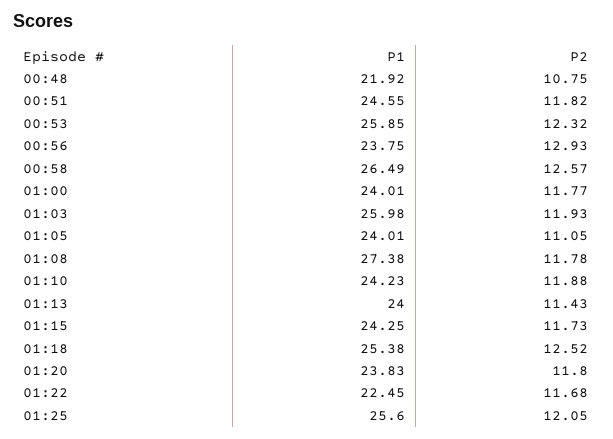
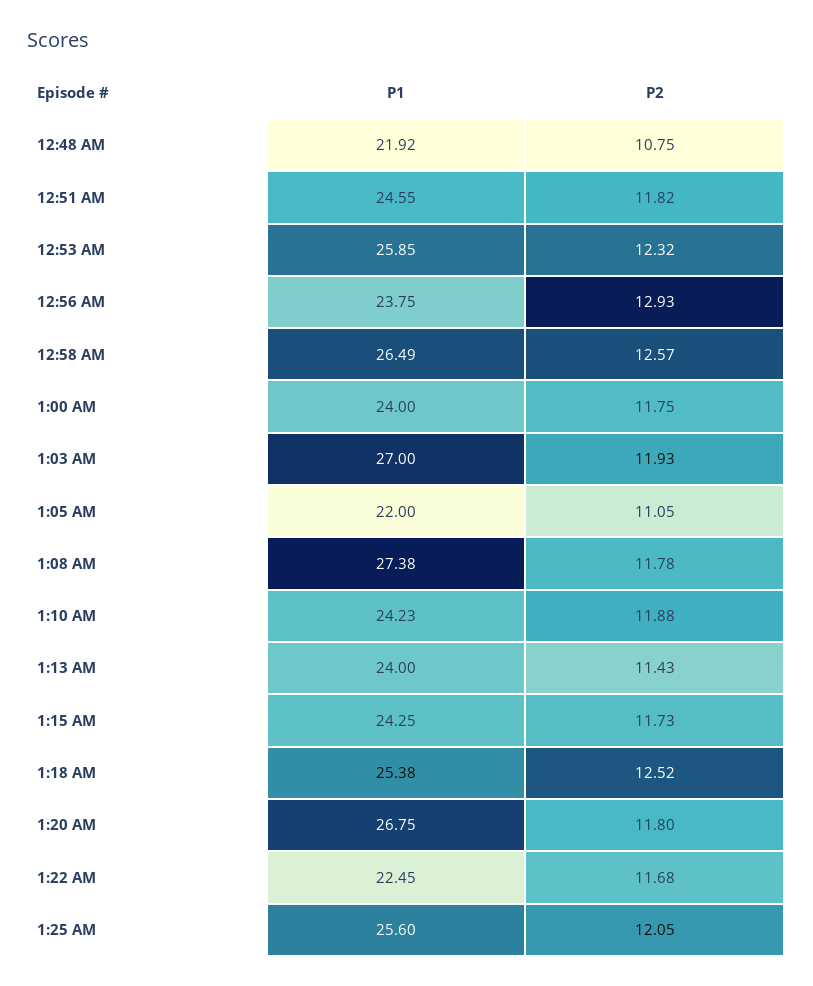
  {
    "P1": {
      "00:48": 21.92,
      "00:51": 24.55,
      "00:53": 25.85,
      "00:56": 23.75,
      "00:58": 26.49,
-     "01:00": 24.01,
+     "01:00": 24,
-     "01:03": 25.98,
+     "01:03": 27,
-     "01:05": 24.01,
+     "01:05": 22,
      "01:08": 27.38,
      "01:10": 24.23,
      "01:13": 24,
      "01:15": 24.25,
      "01:18": 25.38,
-     "01:20": 23.83,
+     "01:20": 26.75,
      "01:22": 22.45,
      "01:25": 25.6
    },
    "P2": {
      "00:48": 10.75,
      "00:51": 11.82,
      "00:53": 12.32,
      "00:56": 12.93,
      "00:58": 12.57,
-     "01:00": 11.77,
+     "01:00": 11.75,
      "01:03": 11.93,
      "01:05": 11.05,
      "01:08": 11.78,
      "01:10": 11.88,
      "01:13": 11.43,
      "01:15": 11.73,
      "01:18": 12.52,
      "01:20": 11.8,
      "01:22": 11.68,
      "01:25": 12.05
    }
  }

